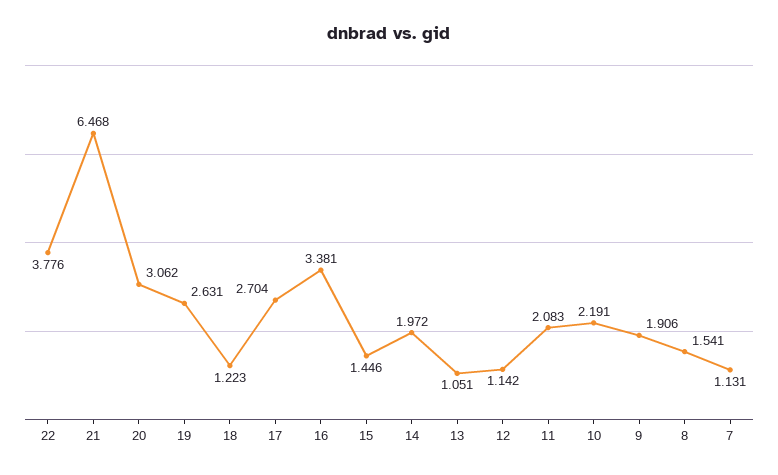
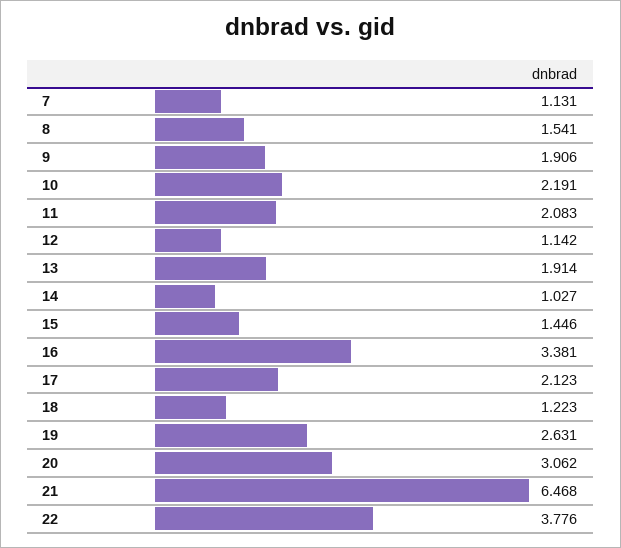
  {
    "22": 3.776,
    "21": 6.468,
    "20": 3.062,
    "19": 2.631,
    "18": 1.223,
-   "17": 2.704,
+   "17": 2.123,
    "16": 3.381,
    "15": 1.446,
-   "14": 1.972,
+   "14": 1.027,
-   "13": 1.051,
+   "13": 1.914,
    "12": 1.142,
    "11": 2.083,
    "10": 2.191,
    "9": 1.906,
    "8": 1.541,
    "7": 1.131
  }

